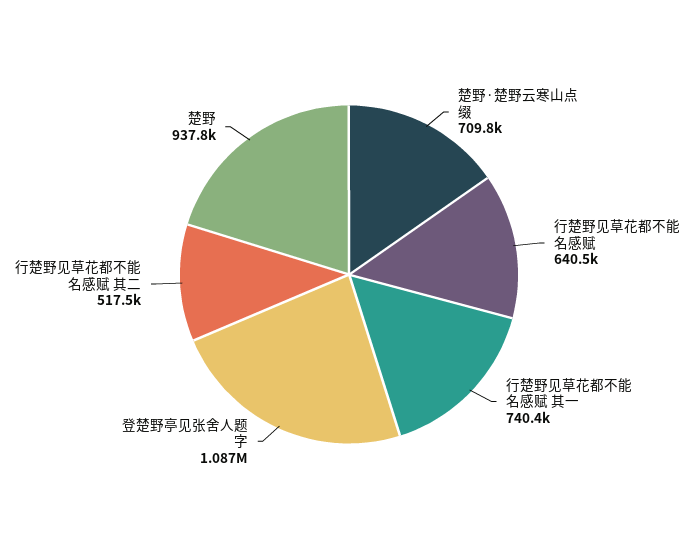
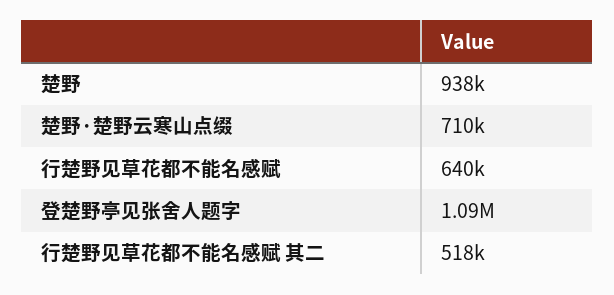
  {
    "楚野·楚野云寒山点缀": 709800,
    "行楚野见草花都不能名感赋": 640500,
-   "行楚野见草花都不能名感赋 其一": 740400,
    "登楚野亭见张舍人题字": 1087000,
    "行楚野见草花都不能名感赋 其二": 517500,
    "楚野": 937800
  }

